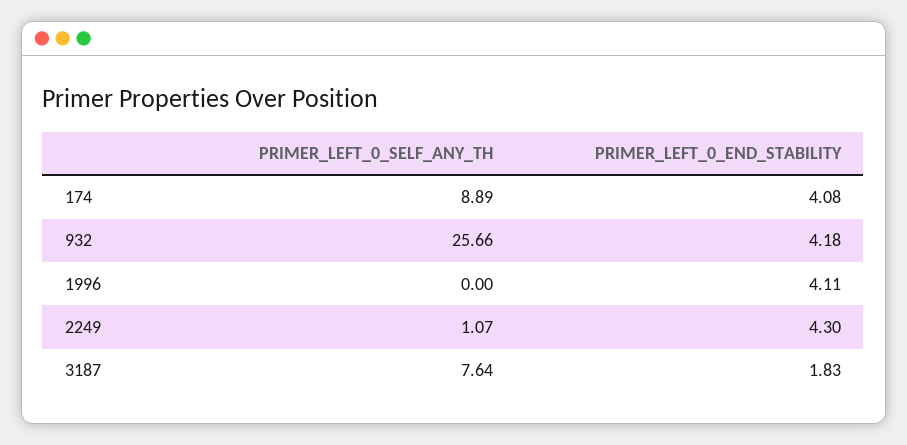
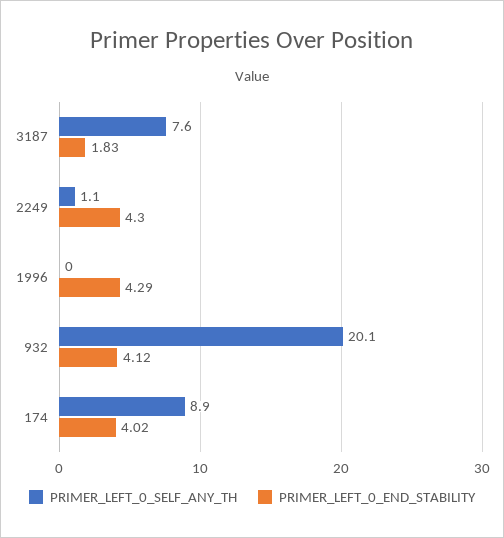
  {
    "PRIMER_LEFT_0_SELF_ANY_TH": {
      "174": 8.89,
-     "932": 25.66,
+     "932": 20.1,
      "1996": 0,
      "2249": 1.07,
      "3187": 7.64
    },
    "PRIMER_LEFT_0_END_STABILITY": {
-     "174": 4.08,
+     "174": 4.02,
-     "932": 4.18,
+     "932": 4.12,
-     "1996": 4.11,
+     "1996": 4.29,
      "2249": 4.3,
      "3187": 1.83
    }
  }

